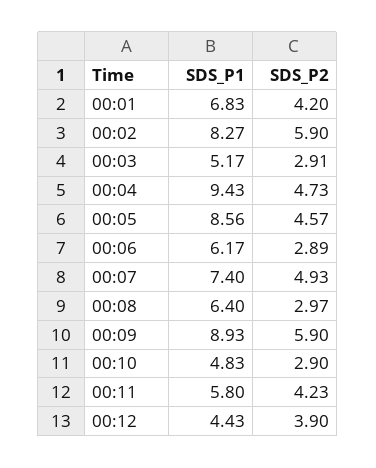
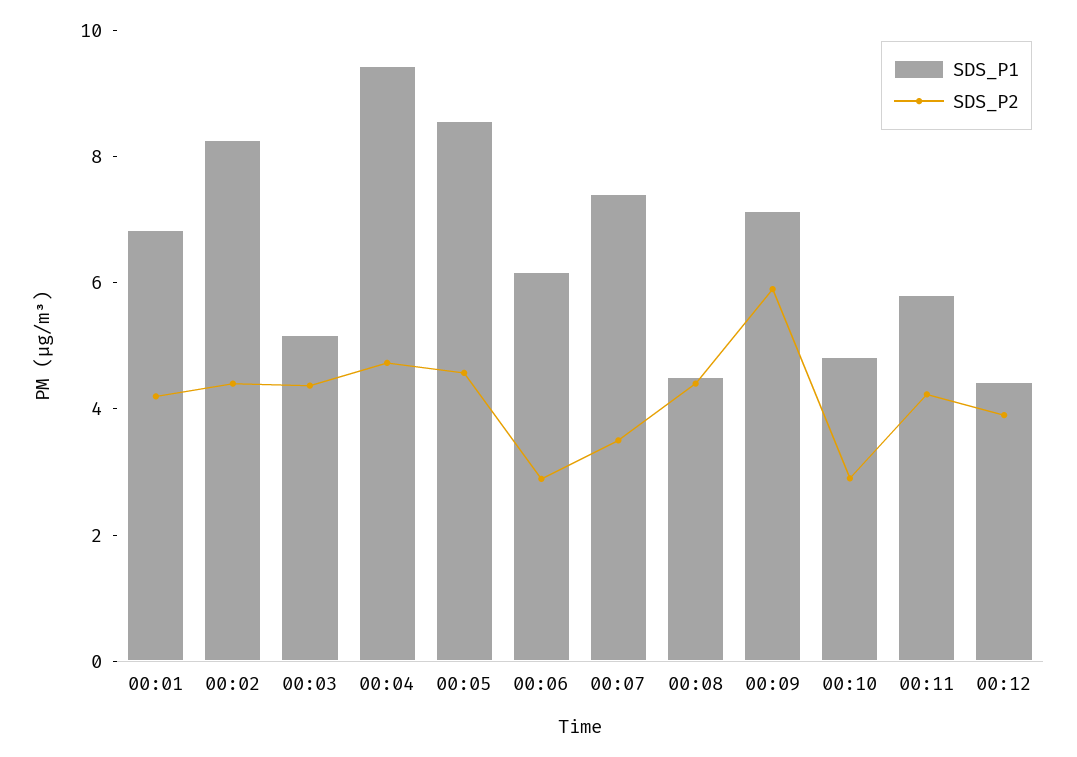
  {
    "SDS_P1": {
      "00:01": 6.83,
      "00:02": 8.27,
      "00:03": 5.17,
      "00:04": 9.43,
      "00:05": 8.56,
      "00:06": 6.17,
      "00:07": 7.4,
-     "00:08": 6.4,
+     "00:08": 4.5,
-     "00:09": 8.93,
+     "00:09": 7,
      "00:10": 4.83,
      "00:11": 5.8,
      "00:12": 4.43
    },
    "SDS_P2": {
      "00:01": 4.2,
-     "00:02": 5.9,
+     "00:02": 4.5,
-     "00:03": 2.91,
+     "00:03": 4.5,
      "00:04": 4.73,
      "00:05": 4.57,
      "00:06": 2.89,
-     "00:07": 4.93,
+     "00:07": 3.5,
-     "00:08": 2.97,
+     "00:08": 4.5,
      "00:09": 5.9,
      "00:10": 2.9,
      "00:11": 4.23,
      "00:12": 3.9
    }
  }

